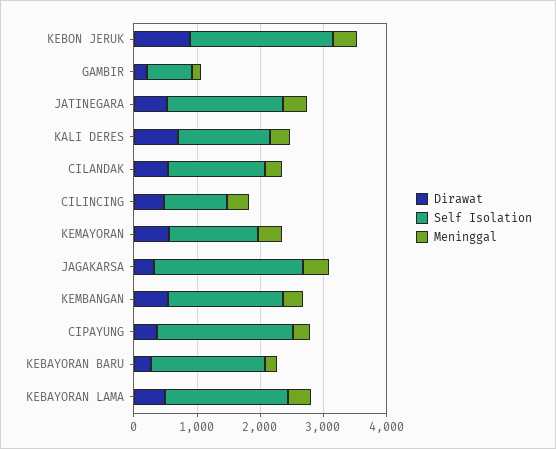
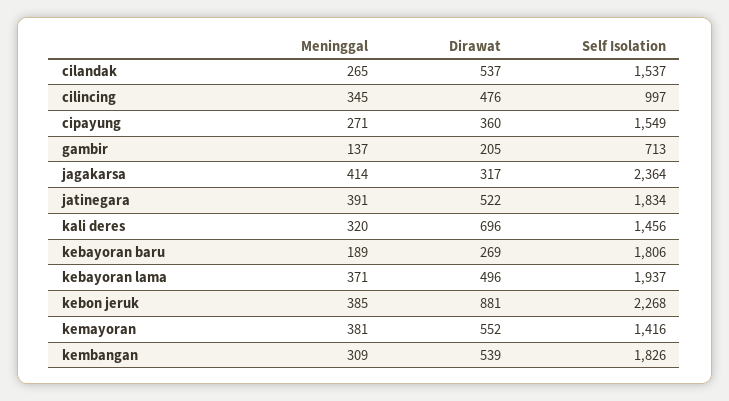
  {
    "Dirawat": {
      "KEBON JERUK": 881,
      "GAMBIR": 205,
      "JATINEGARA": 522,
      "KALI DERES": 696,
      "CILANDAK": 537,
      "CILINCING": 476,
      "KEMAYORAN": 552,
      "JAGAKARSA": 317,
      "KEMBANGAN": 539,
      "CIPAYUNG": 360,
      "KEBAYORAN BARU": 269,
      "KEBAYORAN LAMA": 496
    },
    "Self Isolation": {
      "KEBON JERUK": 2268,
      "GAMBIR": 713,
      "JATINEGARA": 1834,
      "KALI DERES": 1456,
      "CILANDAK": 1537,
      "CILINCING": 997,
      "KEMAYORAN": 1416,
      "JAGAKARSA": 2364,
      "KEMBANGAN": 1826,
-     "CIPAYUNG": 2200,
+     "CIPAYUNG": 1549,
      "KEBAYORAN BARU": 1806,
      "KEBAYORAN LAMA": 1937
    },
    "Meninggal": {
      "KEBON JERUK": 385,
      "GAMBIR": 137,
      "JATINEGARA": 391,
      "KALI DERES": 320,
      "CILANDAK": 265,
      "CILINCING": 345,
      "KEMAYORAN": 381,
      "JAGAKARSA": 414,
      "KEMBANGAN": 309,
      "CIPAYUNG": 271,
      "KEBAYORAN BARU": 189,
      "KEBAYORAN LAMA": 371
    }
  }

